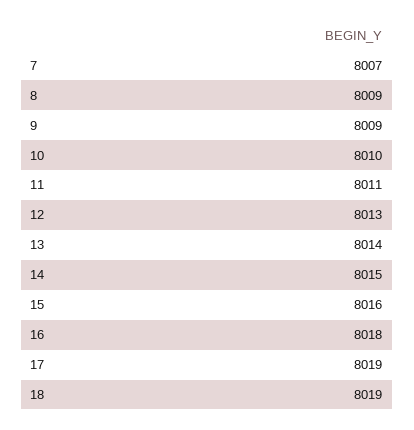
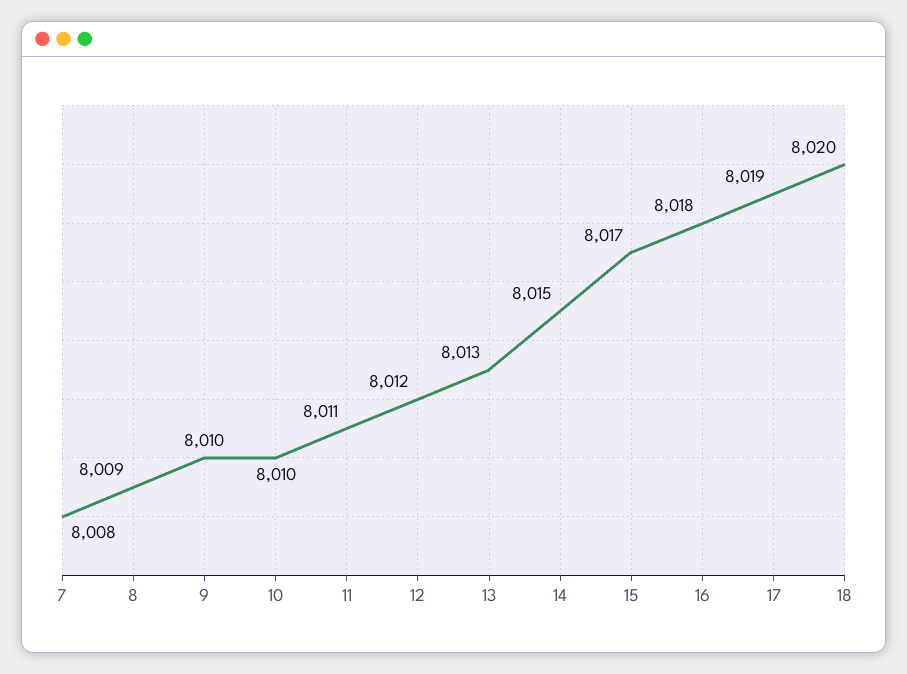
  {
-   "7": 8007,
+   "7": 8008,
    "8": 8009,
-   "9": 8009,
+   "9": 8010,
    "10": 8010,
    "11": 8011,
-   "12": 8013,
+   "12": 8012,
-   "13": 8014,
+   "13": 8013,
    "14": 8015,
-   "15": 8016,
+   "15": 8017,
    "16": 8018,
    "17": 8019,
-   "18": 8019
+   "18": 8020
  }

